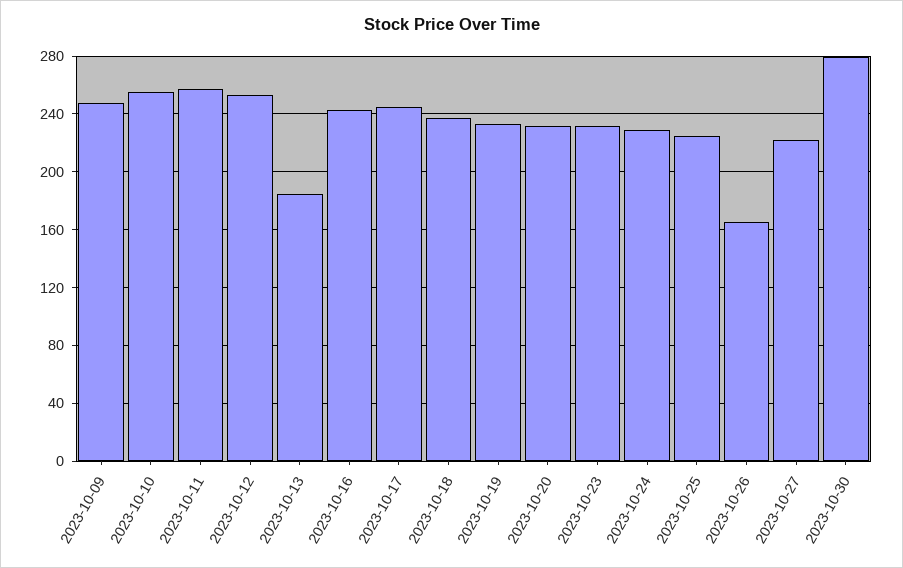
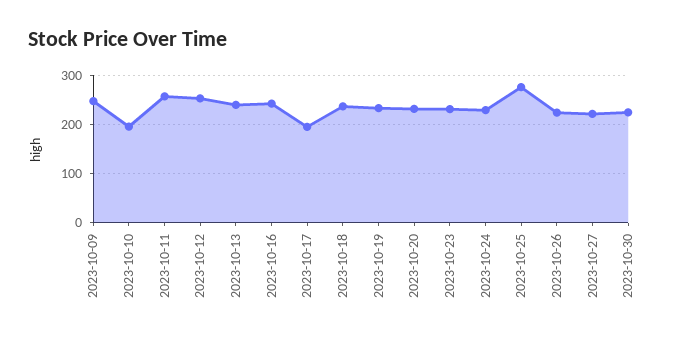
  {
    "2023-10-09": 250,
-   "2023-10-10": 255,
+   "2023-10-10": 200,
    "2023-10-11": 255,
    "2023-10-12": 255,
-   "2023-10-13": 185,
+   "2023-10-13": 240,
    "2023-10-16": 245,
-   "2023-10-17": 245,
+   "2023-10-17": 200,
    "2023-10-18": 235,
    "2023-10-19": 235,
    "2023-10-20": 230,
    "2023-10-23": 230,
    "2023-10-24": 230,
-   "2023-10-25": 225,
+   "2023-10-25": 280,
-   "2023-10-26": 165,
+   "2023-10-26": 220,
    "2023-10-27": 220,
-   "2023-10-30": 280
+   "2023-10-30": 220
  }

